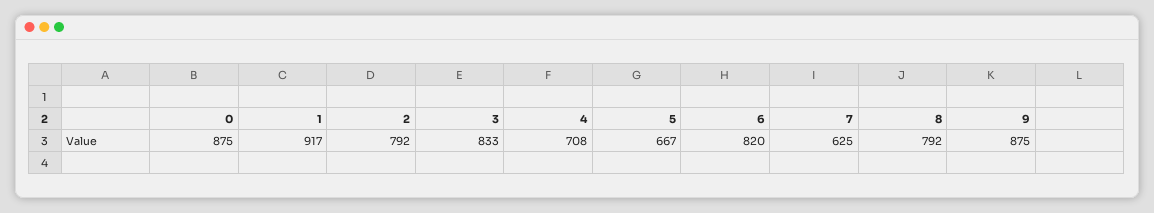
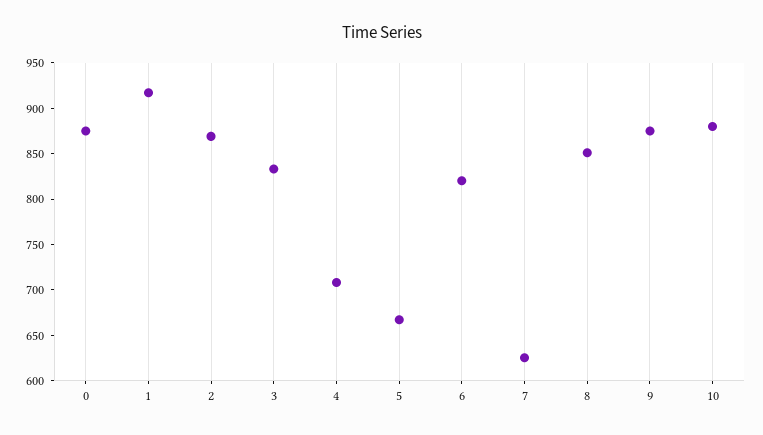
  {
    "0": 875,
    "1": 917,
-   "2": 792,
+   "2": 870,
    "3": 833,
    "4": 708,
    "5": 667,
    "6": 820,
    "7": 625,
-   "8": 792,
+   "8": 850,
-   "9": 875
+   "9": 875,
+   "10": 880
  }

